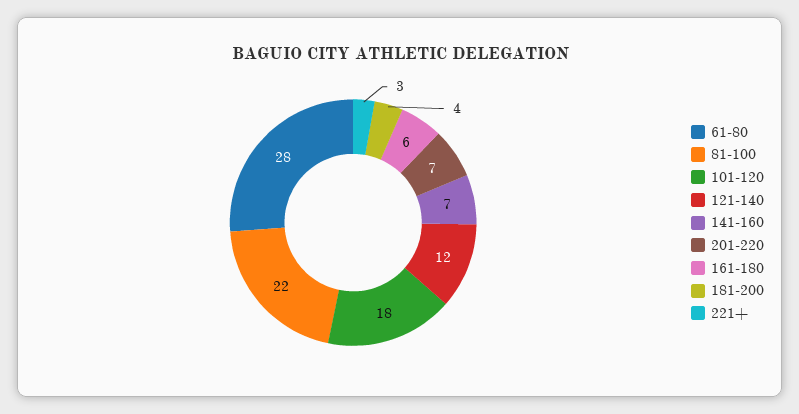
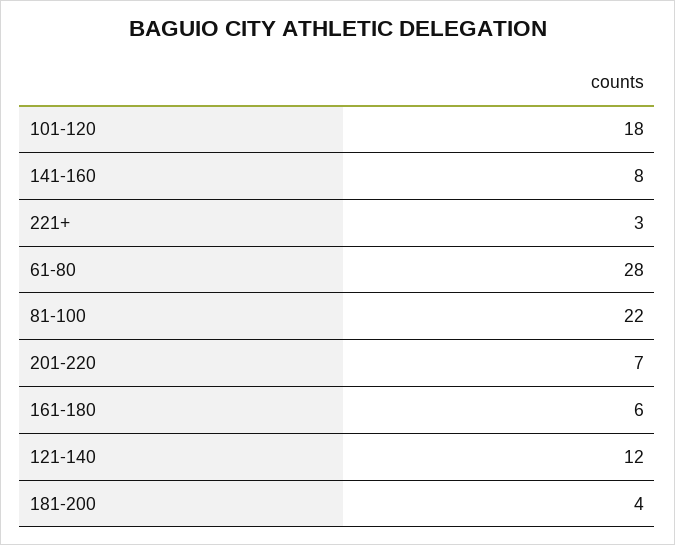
  {
    "61-80": 28,
    "81-100": 22,
    "101-120": 18,
    "121-140": 12,
-   "141-160": 7,
+   "141-160": 8,
    "201-220": 7,
    "161-180": 6,
    "181-200": 4,
    "221+": 3
  }

